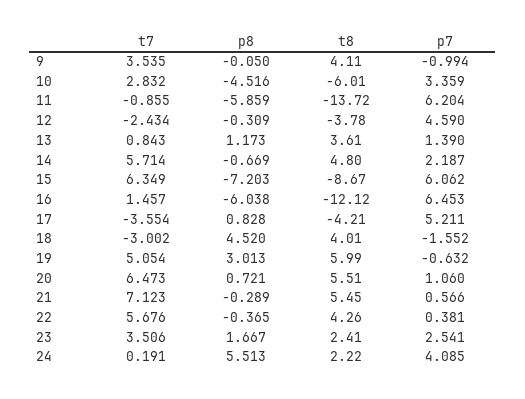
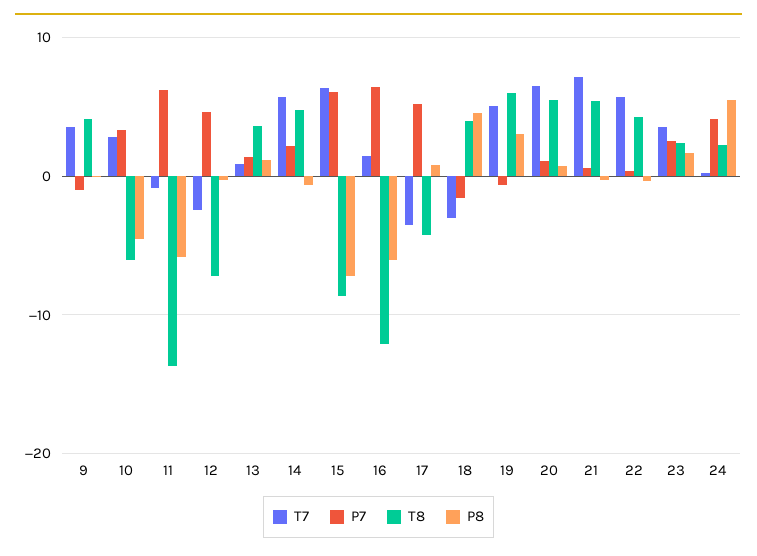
  {
    "t7": {
      "9": 3.535,
      "10": 2.832,
      "11": -0.855,
      "12": -2.434,
      "13": 0.843,
      "14": 5.714,
      "15": 6.349,
      "16": 1.457,
      "17": -3.554,
      "18": -3.002,
      "19": 5.054,
      "20": 6.473,
      "21": 7.123,
      "22": 5.676,
      "23": 3.506,
      "24": 0.191
    },
    "p8": {
      "9": -0.05,
      "10": -4.516,
      "11": -5.859,
      "12": -0.309,
      "13": 1.173,
      "14": -0.669,
      "15": -7.203,
      "16": -6.038,
      "17": 0.828,
      "18": 4.52,
      "19": 3.013,
      "20": 0.721,
      "21": -0.289,
      "22": -0.365,
      "23": 1.667,
      "24": 5.513
    },
    "t8": {
      "9": 4.11,
      "10": -6.01,
      "11": -13.72,
-     "12": -3.78,
+     "12": -7,
      "13": 3.61,
      "14": 4.8,
      "15": -8.67,
      "16": -12.12,
      "17": -4.21,
      "18": 4.01,
      "19": 5.99,
      "20": 5.51,
      "21": 5.45,
      "22": 4.26,
      "23": 2.41,
      "24": 2.22
    },
    "p7": {
      "9": -0.994,
      "10": 3.359,
      "11": 6.204,
      "12": 4.59,
      "13": 1.39,
      "14": 2.187,
      "15": 6.062,
      "16": 6.453,
      "17": 5.211,
      "18": -1.552,
      "19": -0.632,
      "20": 1.06,
      "21": 0.566,
      "22": 0.381,
      "23": 2.541,
      "24": 4.085
    }
  }

